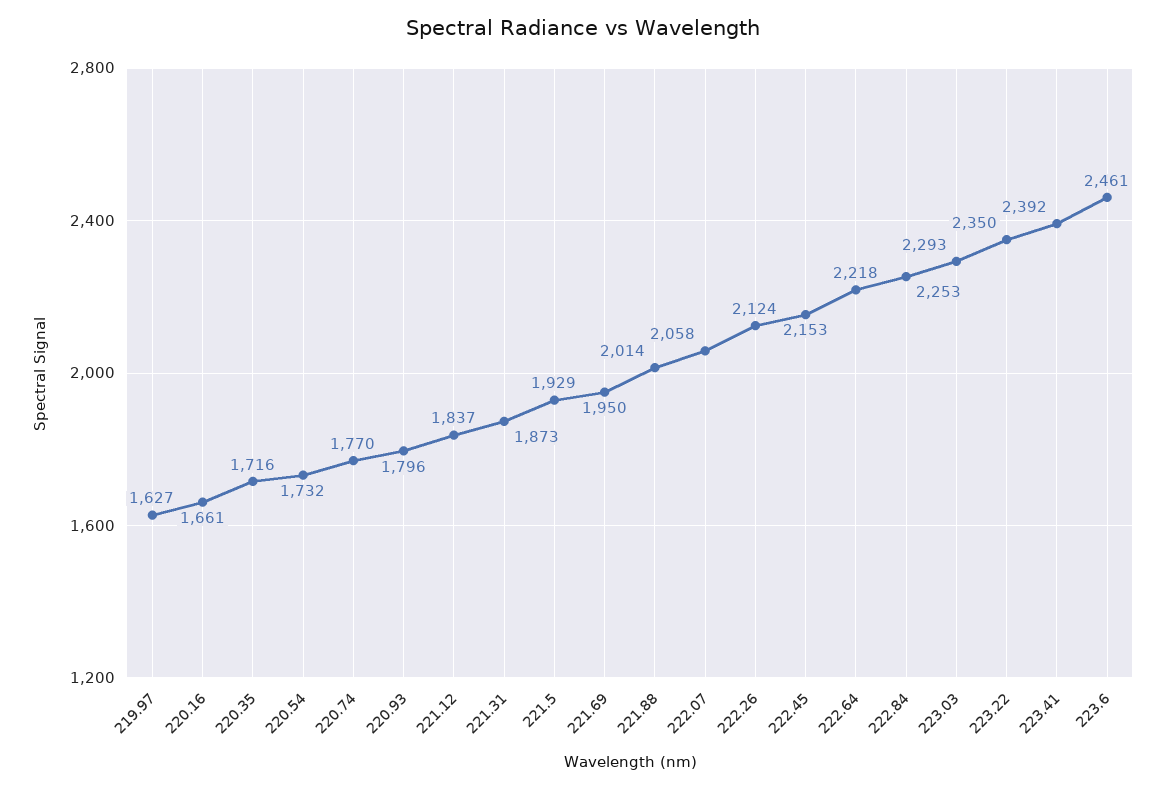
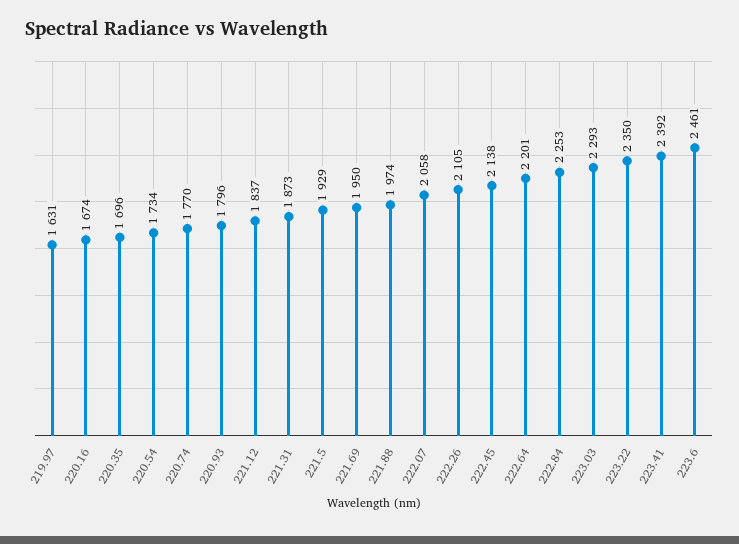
  {
-   "219.97": 1627,
+   "219.97": 1631,
-   "220.16": 1661,
+   "220.16": 1674,
-   "220.35": 1716,
+   "220.35": 1696,
-   "220.54": 1732,
+   "220.54": 1734,
    "220.74": 1770,
    "220.93": 1796,
    "221.12": 1837,
    "221.31": 1873,
    "221.5": 1929,
    "221.69": 1950,
-   "221.88": 2014,
+   "221.88": 1974,
    "222.07": 2058,
-   "222.26": 2124,
+   "222.26": 2105,
-   "222.45": 2153,
+   "222.45": 2138,
-   "222.64": 2218,
+   "222.64": 2201,
    "222.84": 2253,
    "223.03": 2293,
    "223.22": 2350,
    "223.41": 2392,
    "223.6": 2461
  }

